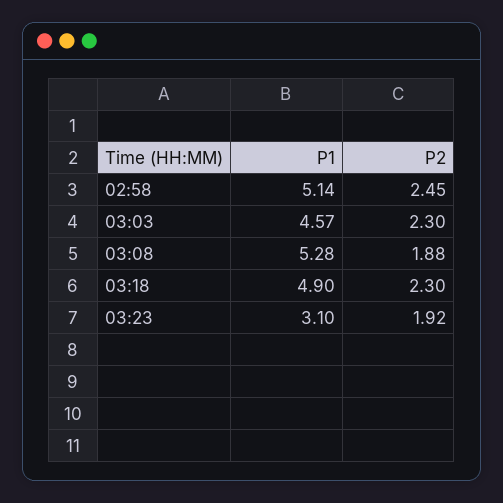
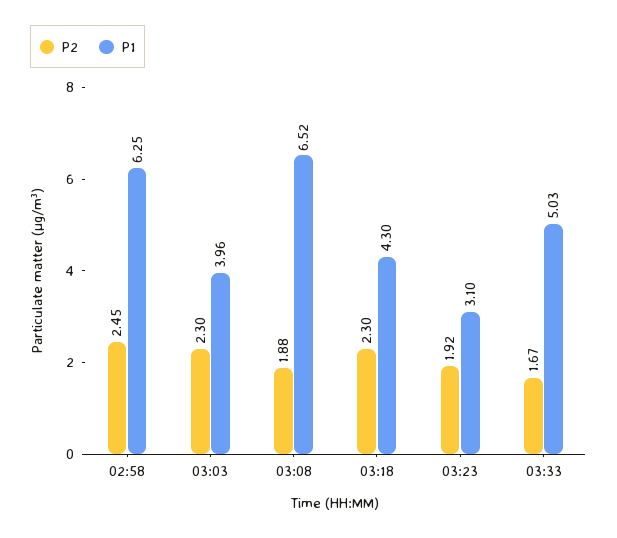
  {
    "P1": {
-     "02:58": 5.14,
+     "02:58": 6.25,
-     "03:03": 4.57,
+     "03:03": 3.96,
-     "03:08": 5.28,
+     "03:08": 6.52,
-     "03:18": 4.9,
+     "03:18": 4.3,
-     "03:23": 3.1
+     "03:23": 3.1,
+     "03:33": 5.03
    },
    "P2": {
      "02:58": 2.45,
      "03:03": 2.3,
      "03:08": 1.88,
      "03:18": 2.3,
-     "03:23": 1.92
+     "03:23": 1.92,
+     "03:33": 1.67
    }
  }

